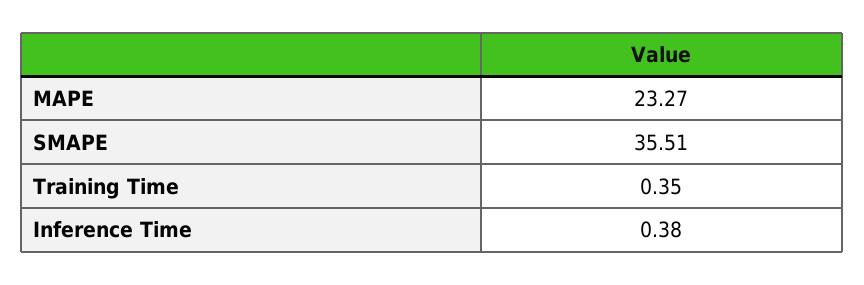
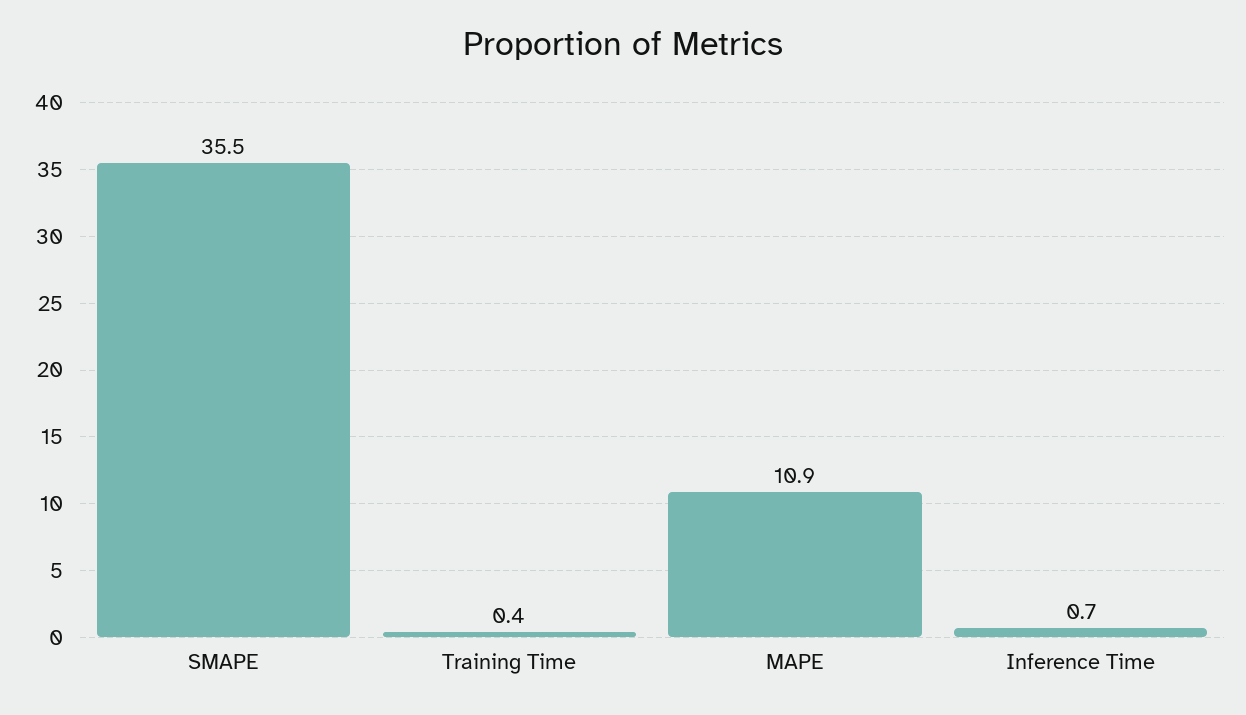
  {
-   "MAPE": 23.27,
+   "MAPE": 10.9,
    "SMAPE": 35.51,
    "Training Time": 0.35,
-   "Inference Time": 0.38
+   "Inference Time": 0.7
  }

